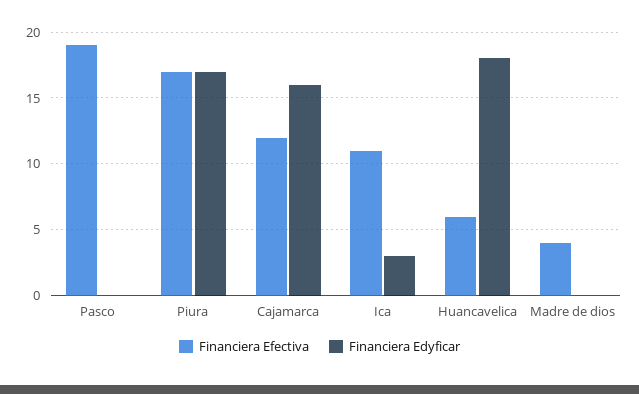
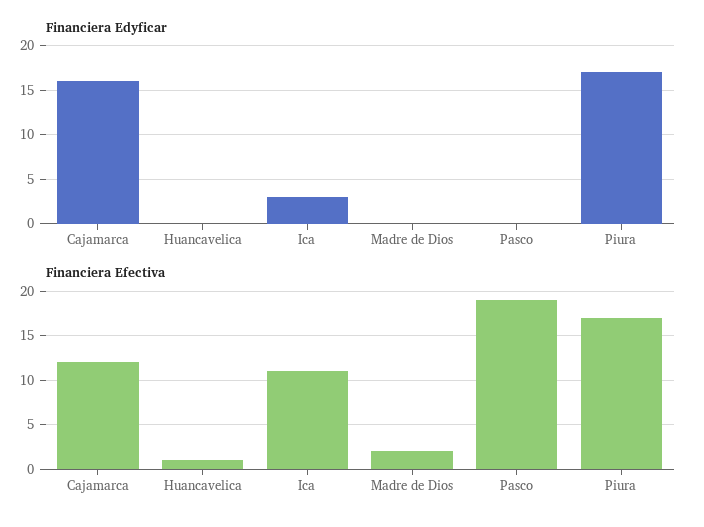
  {
    "Financiera Efectiva": {
      "Pasco": 19,
      "Piura": 17,
      "Cajamarca": 12,
      "Ica": 11,
-     "Huancavelica": 6,
+     "Huancavelica": 1,
-     "Madre de dios": 4
+     "Madre de dios": 2
    },
    "Financiera Edyficar": {
      "Pasco": 0,
      "Piura": 17,
      "Cajamarca": 16,
      "Ica": 3,
-     "Huancavelica": 18,
+     "Huancavelica": 0,
      "Madre de dios": 0
    }
  }

